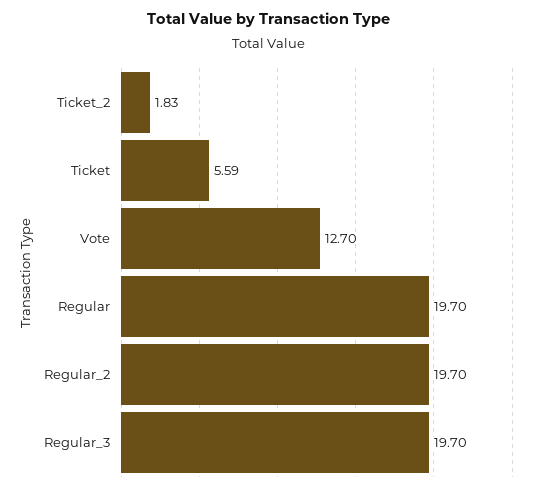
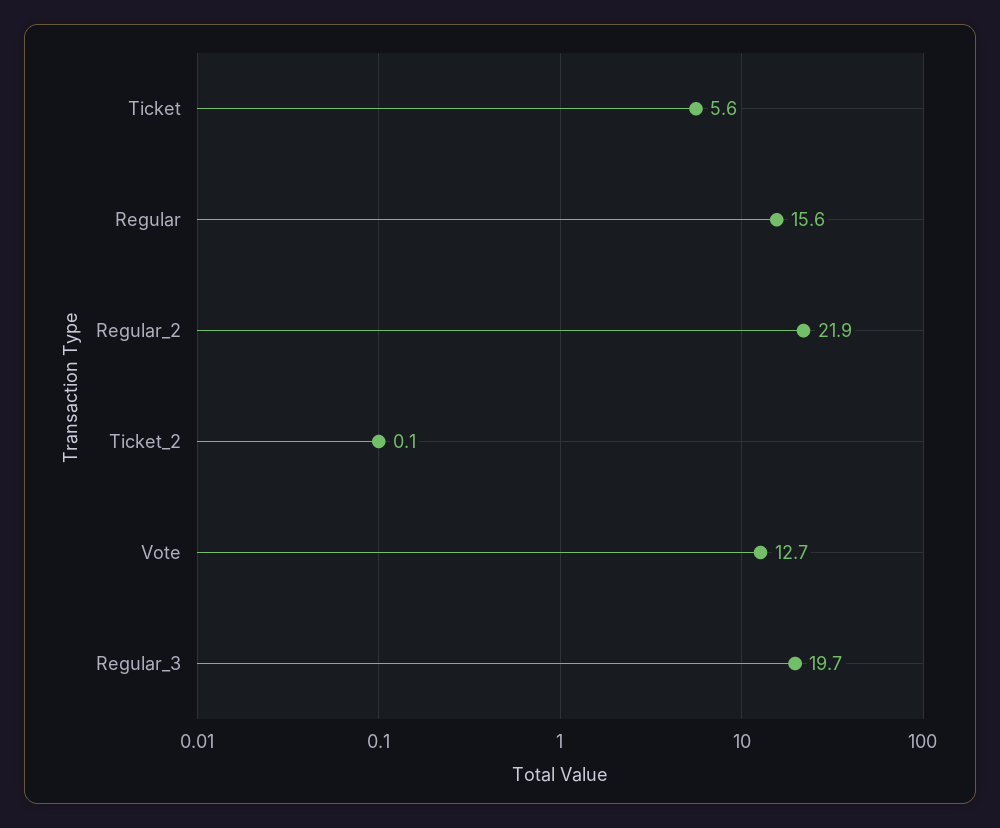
  {
-   "Ticket_2": 1.83,
+   "Ticket_2": 0.1,
    "Ticket": 5.59,
    "Vote": 12.7,
-   "Regular": 19.7,
+   "Regular": 15.6,
-   "Regular_2": 19.7,
+   "Regular_2": 21.9,
    "Regular_3": 19.7
  }

